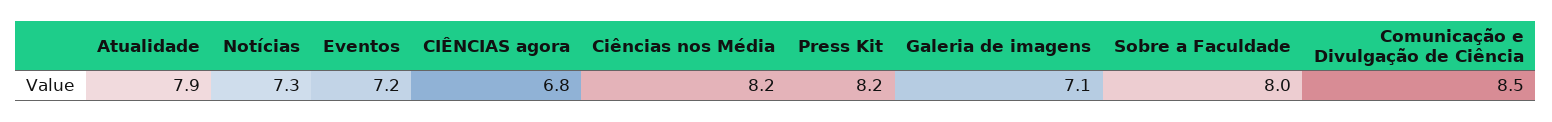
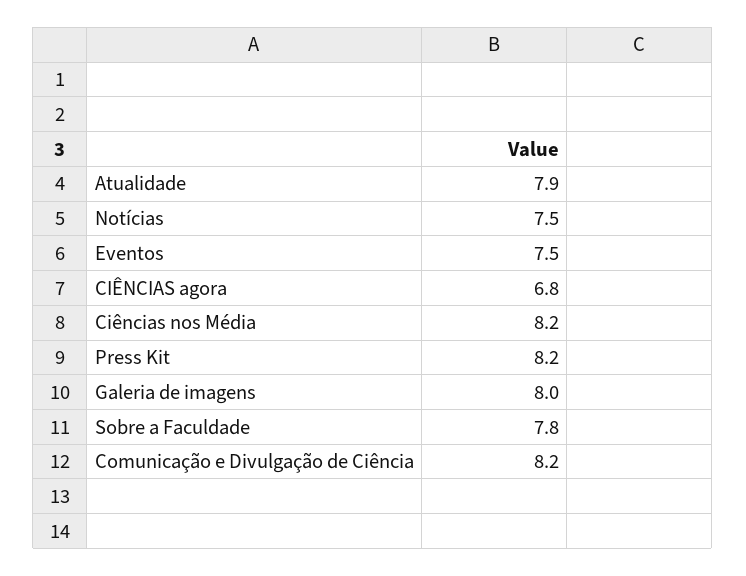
  {
    "Atualidade": 7.9,
-   "Notícias": 7.3,
+   "Notícias": 7.5,
-   "Eventos": 7.2,
+   "Eventos": 7.5,
    "CIÊNCIAS agora": 6.8,
    "Ciências nos Média": 8.2,
    "Press Kit": 8.2,
-   "Galeria de imagens": 7.1,
+   "Galeria de imagens": 8,
-   "Sobre a Faculdade": 8,
+   "Sobre a Faculdade": 7.8,
-   "Comunicação e Divulgação de Ciência": 8.5
+   "Comunicação e Divulgação de Ciência": 8.2
  }

